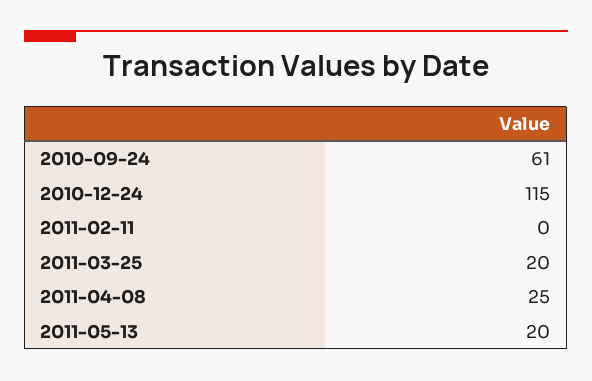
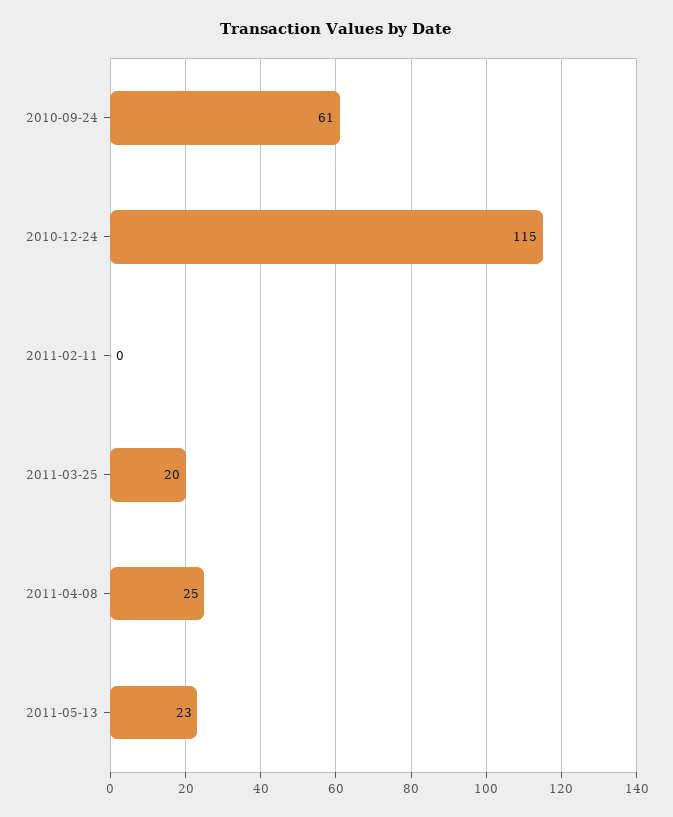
  {
    "2010-09-24": 61,
    "2010-12-24": 115,
    "2011-02-11": 0,
    "2011-03-25": 20,
    "2011-04-08": 25,
-   "2011-05-13": 20
+   "2011-05-13": 23
  }

